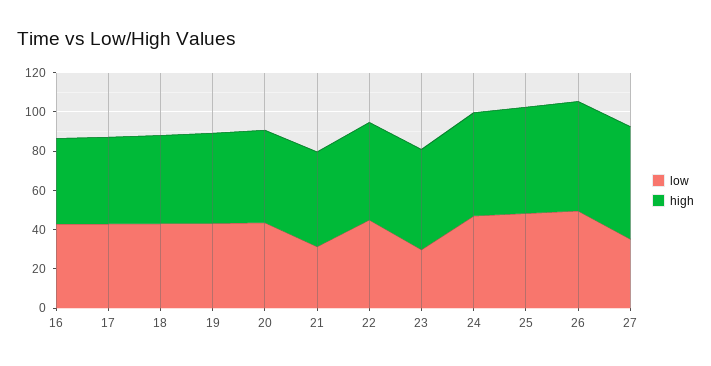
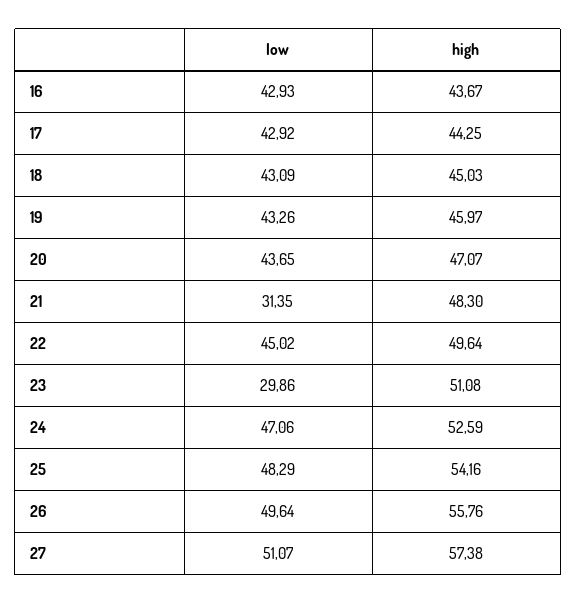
  {
    "low": {
      "16": 42.93,
      "17": 42.92,
      "18": 43.09,
      "19": 43.26,
      "20": 43.65,
      "21": 31.35,
      "22": 45.02,
      "23": 29.86,
      "24": 47.06,
      "25": 48.29,
      "26": 49.64,
-     "27": 35
+     "27": 51.07
    },
    "high": {
      "16": 43.67,
      "17": 44.25,
      "18": 45.03,
      "19": 45.97,
      "20": 47.07,
      "21": 48.3,
      "22": 49.64,
      "23": 51.08,
      "24": 52.59,
      "25": 54.16,
      "26": 55.76,
      "27": 57.38
    }
  }

